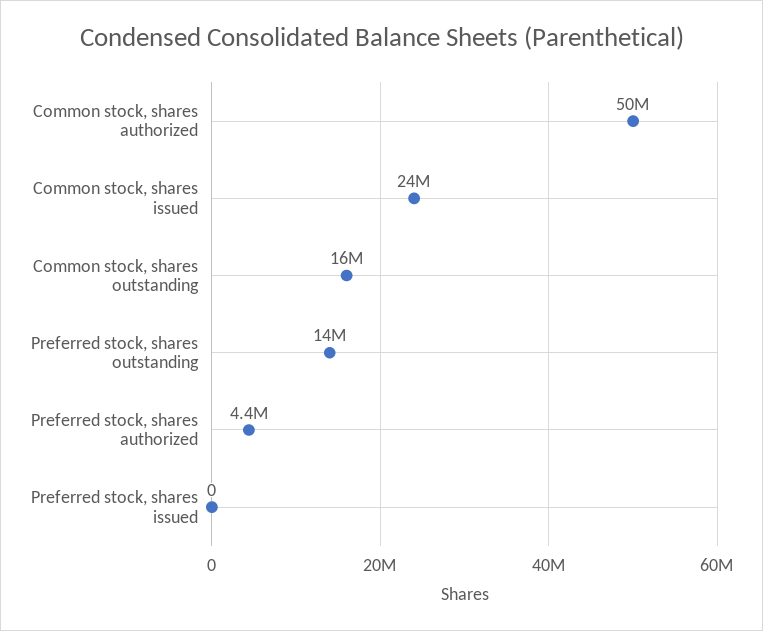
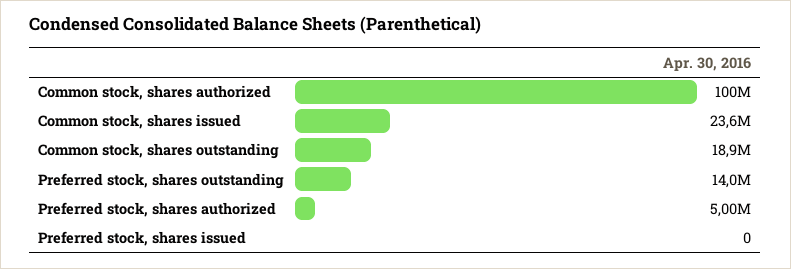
  {
-   "Common stock, shares authorized": 50000000,
+   "Common stock, shares authorized": 100000000,
    "Common stock, shares issued": 23600000,
-   "Common stock, shares outstanding": 16000000,
+   "Common stock, shares outstanding": 18900000,
    "Preferred stock, shares outstanding": 14000000,
-   "Preferred stock, shares authorized": 4400000,
+   "Preferred stock, shares authorized": 5000000,
    "Preferred stock, shares issued": 0
  }

